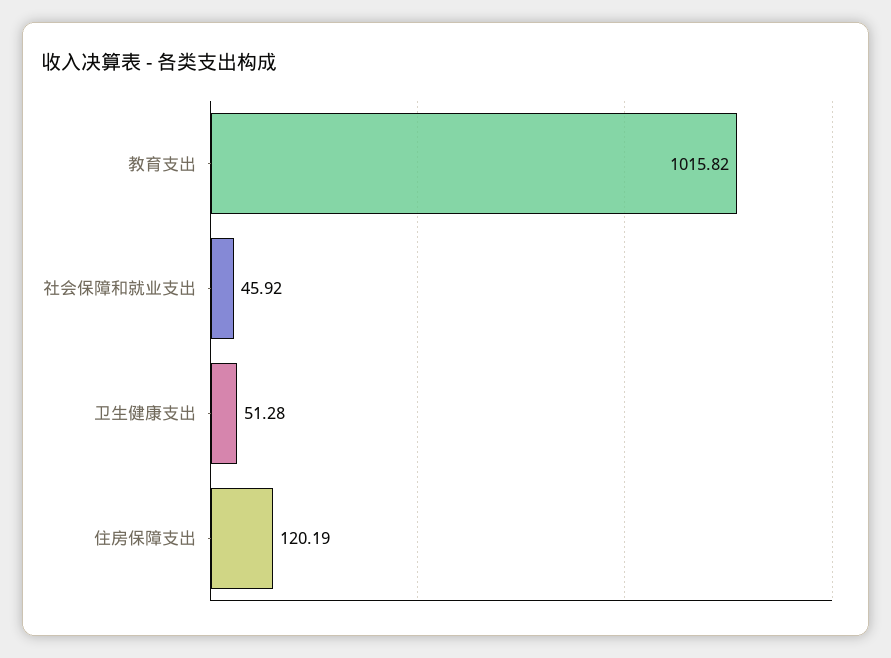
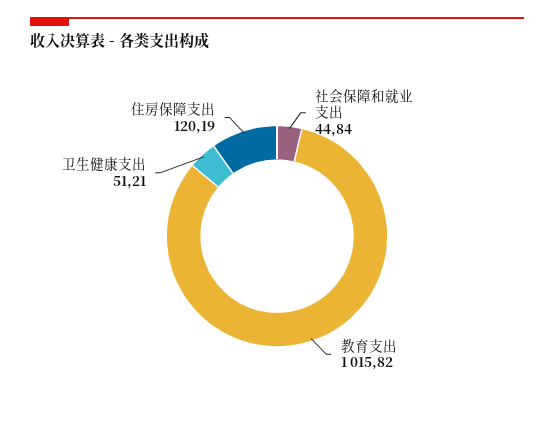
  {
    "教育支出": 1015.82,
-   "社会保障和就业支出": 45.92,
+   "社会保障和就业支出": 44.84,
-   "卫生健康支出": 51.28,
+   "卫生健康支出": 51.21,
    "住房保障支出": 120.19
  }

